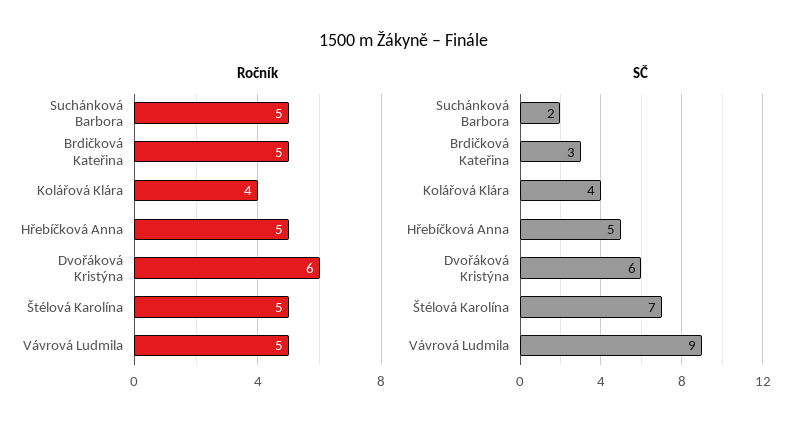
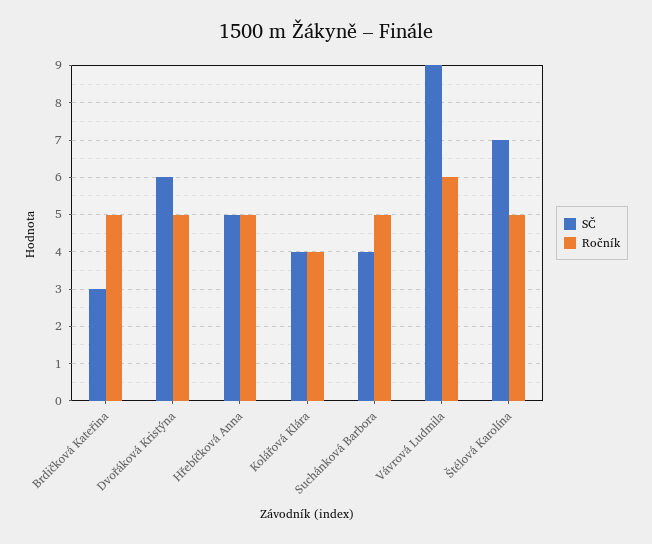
  {
    "Ročník": {
      "Suchánková Barbora": 5,
      "Brdičková Kateřina": 5,
      "Kolářová Klára": 4,
      "Hřebíčková Anna": 5,
-     "Dvořáková Kristýna": 6,
+     "Dvořáková Kristýna": 5,
      "Štélová Karolína": 5,
-     "Vávrová Ludmila": 5
+     "Vávrová Ludmila": 6
    },
    "SČ": {
-     "Suchánková Barbora": 2,
+     "Suchánková Barbora": 4,
      "Brdičková Kateřina": 3,
      "Kolářová Klára": 4,
      "Hřebíčková Anna": 5,
      "Dvořáková Kristýna": 6,
      "Štélová Karolína": 7,
      "Vávrová Ludmila": 9
    }
  }

